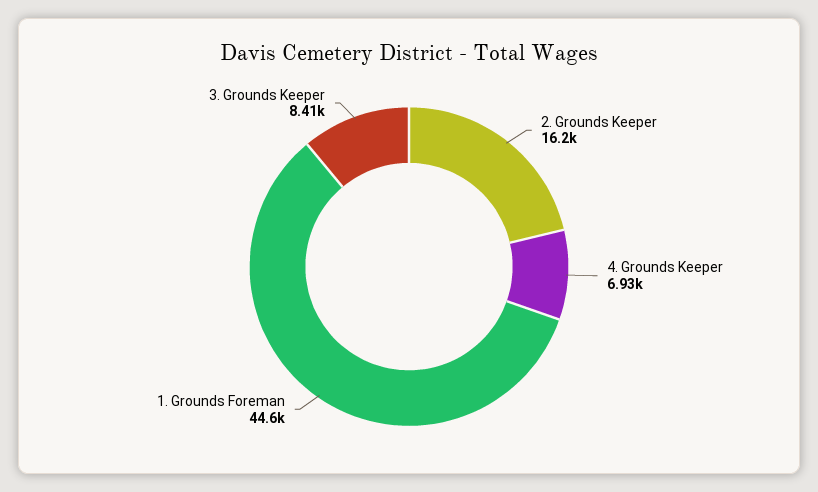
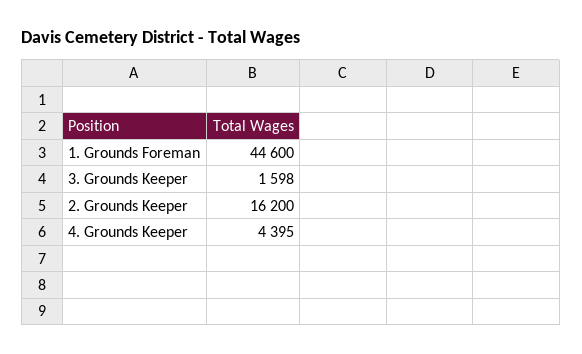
  {
    "2. Grounds Keeper": 16200,
-   "4. Grounds Keeper": 6930,
+   "4. Grounds Keeper": 4395,
    "1. Grounds Foreman": 44600,
-   "3. Grounds Keeper": 8410
+   "3. Grounds Keeper": 1598
  }

